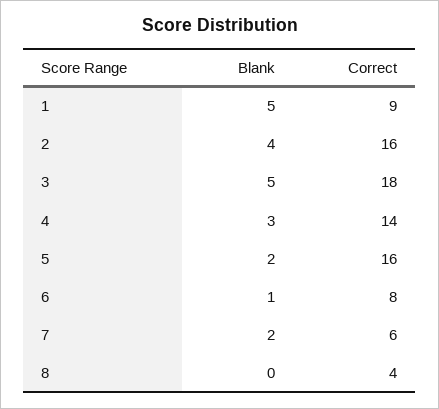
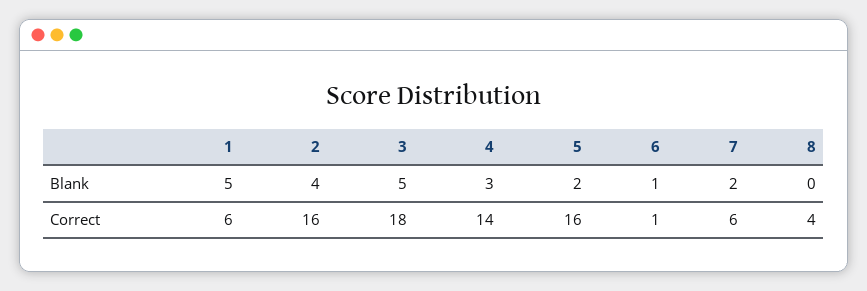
  {
    "Blank": {
      "1": 5,
      "2": 4,
      "3": 5,
      "4": 3,
      "5": 2,
      "6": 1,
      "7": 2,
      "8": 0
    },
    "Correct": {
-     "1": 9,
+     "1": 6,
      "2": 16,
      "3": 18,
      "4": 14,
      "5": 16,
-     "6": 8,
+     "6": 1,
      "7": 6,
      "8": 4
    }
  }

